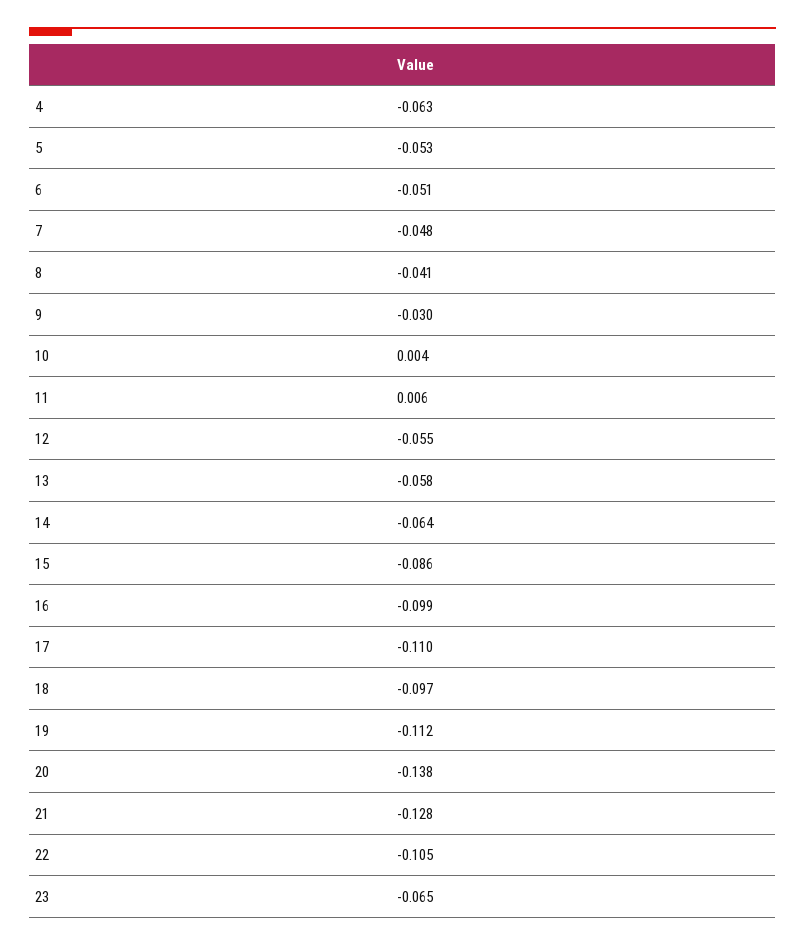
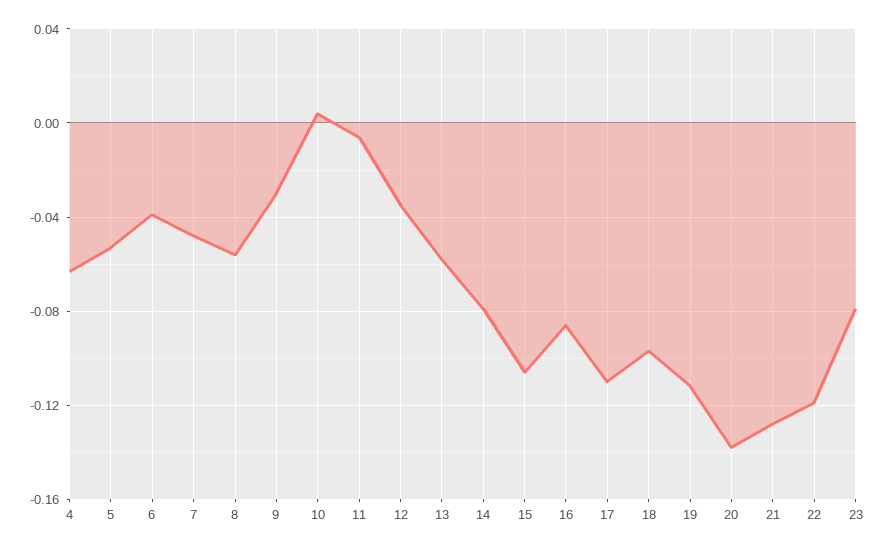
  {
    "4": -0.063,
    "5": -0.053,
-   "6": -0.051,
+   "6": -0.04,
    "7": -0.048,
-   "8": -0.041,
+   "8": -0.055,
    "9": -0.03,
    "10": 0.004,
-   "11": 0.006,
+   "11": -0.005,
-   "12": -0.055,
+   "12": -0.035,
    "13": -0.058,
-   "14": -0.064,
+   "14": -0.08,
-   "15": -0.086,
+   "15": -0.105,
-   "16": -0.099,
+   "16": -0.085,
    "17": -0.11,
    "18": -0.097,
    "19": -0.112,
    "20": -0.138,
    "21": -0.128,
-   "22": -0.105,
+   "22": -0.12,
-   "23": -0.065
+   "23": -0.08
  }

